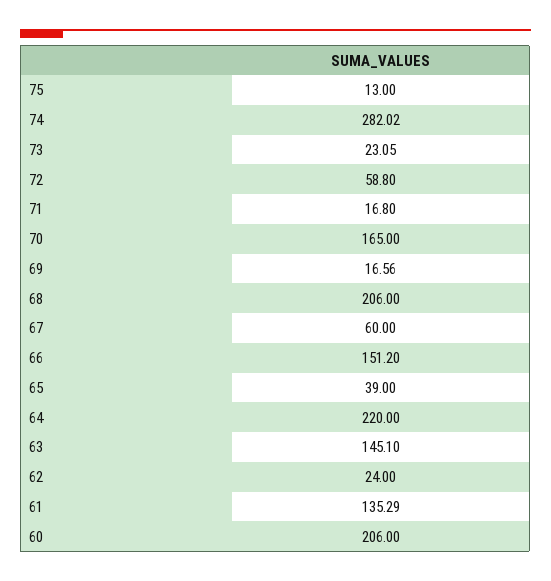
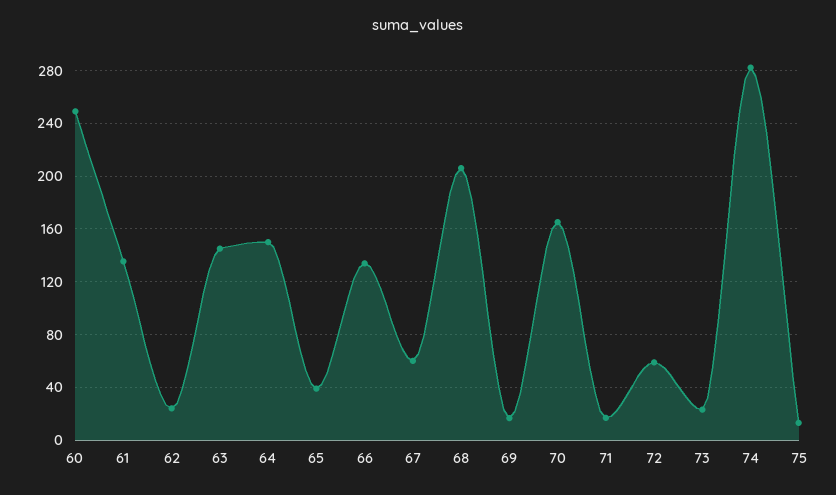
  {
    "75": 13,
    "74": 282.02,
    "73": 23.05,
    "72": 58.8,
    "71": 16.8,
    "70": 165,
    "69": 16.56,
    "68": 206,
    "67": 60,
-   "66": 151.2,
+   "66": 135,
    "65": 39,
-   "64": 220,
+   "64": 150,
    "63": 145.1,
    "62": 24,
    "61": 135.29,
-   "60": 206
+   "60": 250
  }

